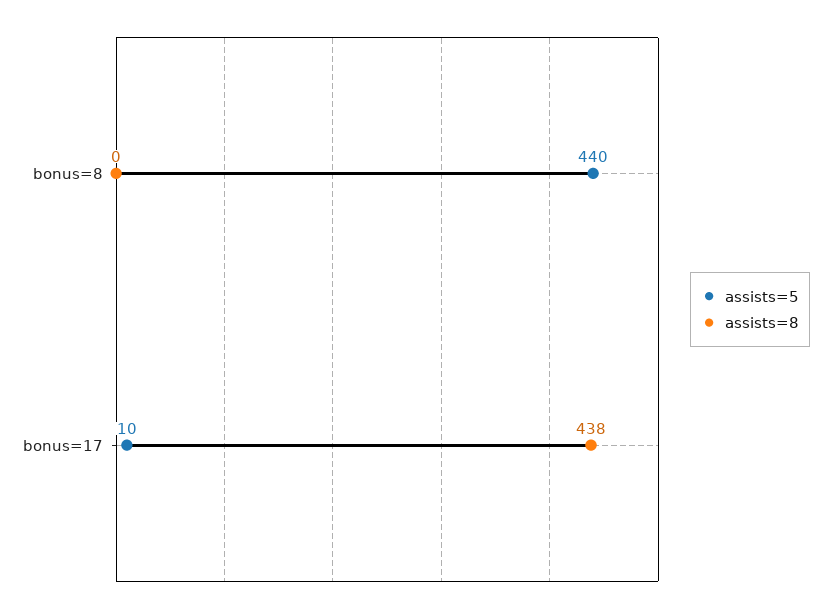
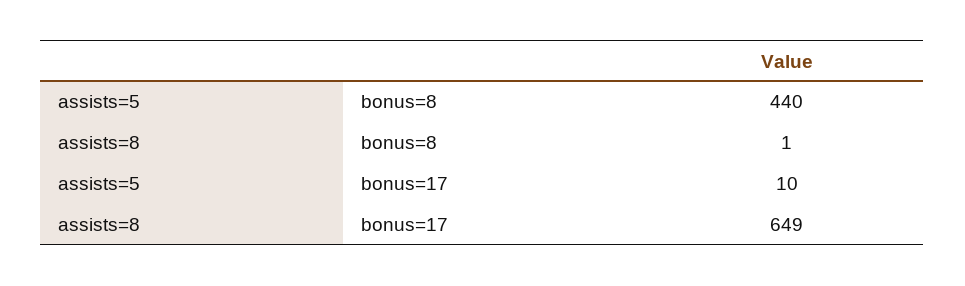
  {
    "assists=5": {
      "bonus=8": 440,
      "bonus=17": 10
    },
    "assists=8": {
-     "bonus=8": 0,
+     "bonus=8": 1,
-     "bonus=17": 438
+     "bonus=17": 649
    }
  }

